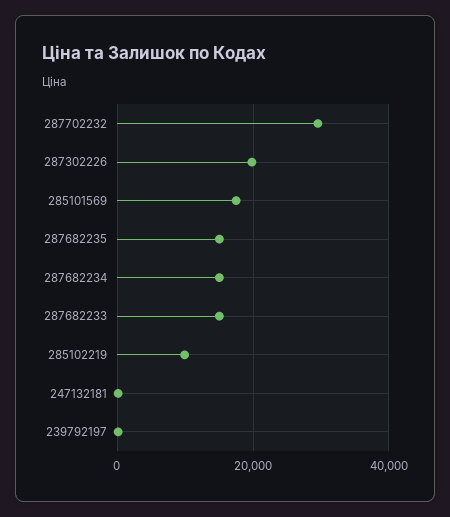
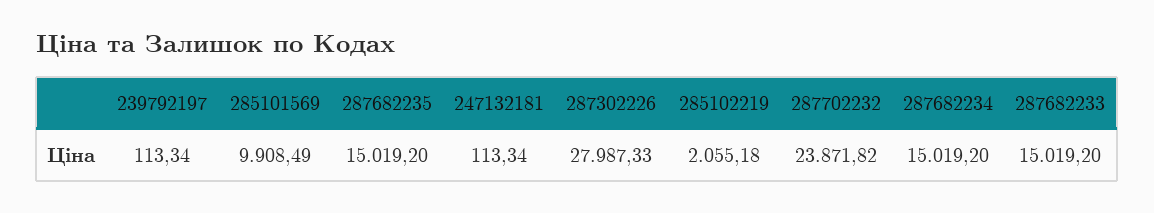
  {
-   "287702232": 30000,
+   "287702232": 23871.82,
-   "287302226": 20000,
+   "287302226": 27987.33,
-   "285101569": 18000,
+   "285101569": 9908.49,
    "287682235": 15019.2,
    "287682234": 15019.2,
    "287682233": 15019.2,
-   "285102219": 10000,
+   "285102219": 2055.18,
    "247132181": 113.34,
    "239792197": 113.34
  }

